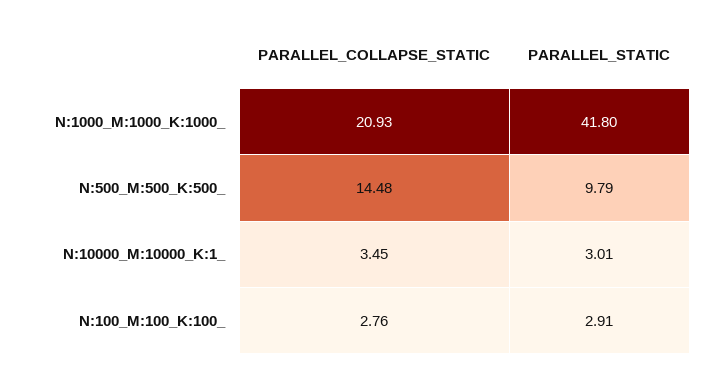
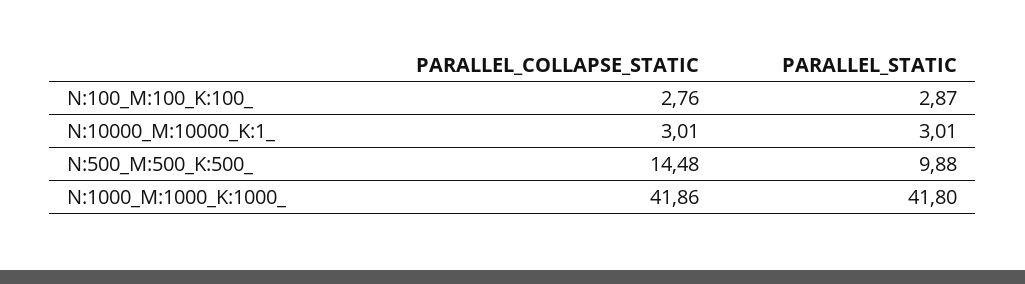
  {
    "PARALLEL_COLLAPSE_STATIC": {
-     "N:1000_M:1000_K:1000_": 20.93,
+     "N:1000_M:1000_K:1000_": 41.86,
      "N:500_M:500_K:500_": 14.48,
-     "N:10000_M:10000_K:1_": 3.45,
+     "N:10000_M:10000_K:1_": 3.01,
      "N:100_M:100_K:100_": 2.76
    },
    "PARALLEL_STATIC": {
      "N:1000_M:1000_K:1000_": 41.8,
-     "N:500_M:500_K:500_": 9.79,
+     "N:500_M:500_K:500_": 9.88,
      "N:10000_M:10000_K:1_": 3.01,
-     "N:100_M:100_K:100_": 2.91
+     "N:100_M:100_K:100_": 2.87
    }
  }

